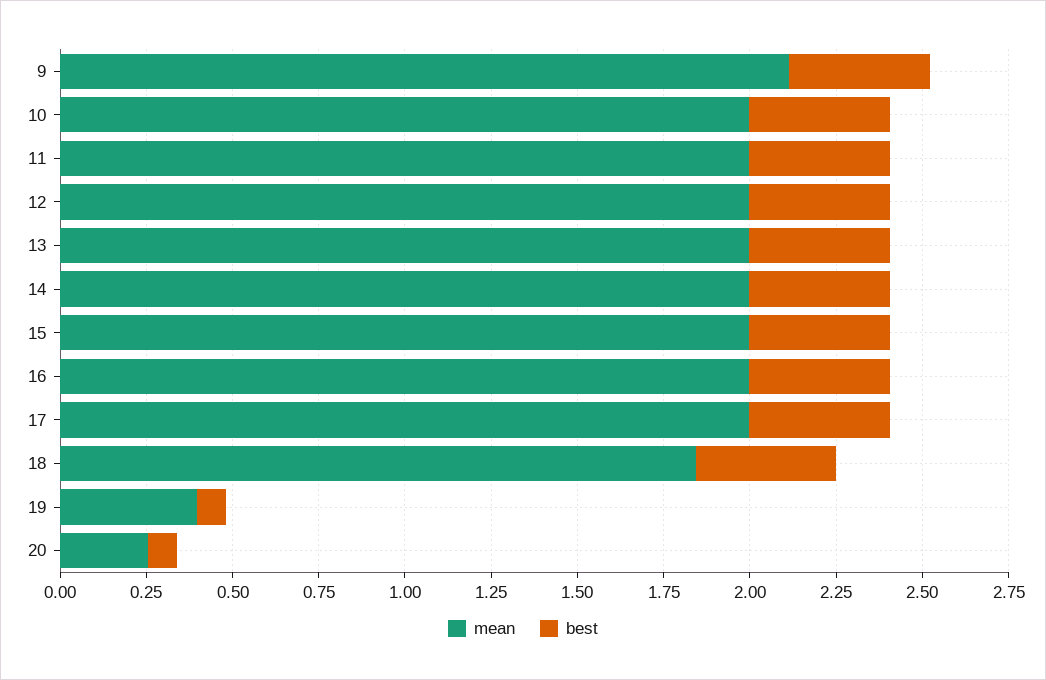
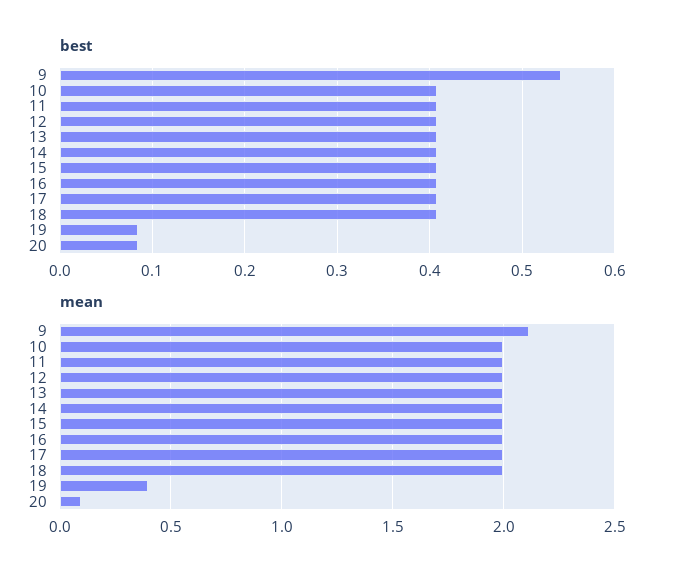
  {
    "mean": {
      "9": 2.1,
      "10": 2,
      "11": 2,
      "12": 2,
      "13": 2,
      "14": 2,
      "15": 2,
      "16": 2,
      "17": 2,
-     "18": 1.85,
+     "18": 2,
      "19": 0.4,
-     "20": 0.25
+     "20": 0.1
    },
    "best": {
-     "9": 0.4,
+     "9": 0.54,
      "10": 0.41,
      "11": 0.41,
      "12": 0.41,
      "13": 0.41,
      "14": 0.41,
      "15": 0.41,
      "16": 0.41,
      "17": 0.41,
      "18": 0.41,
      "19": 0.08,
      "20": 0.08
    }
  }

